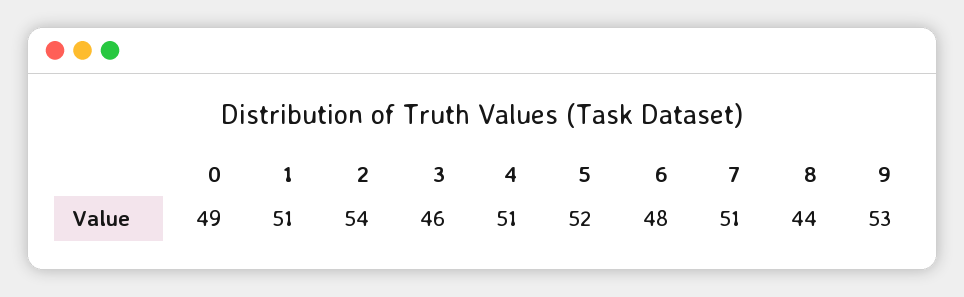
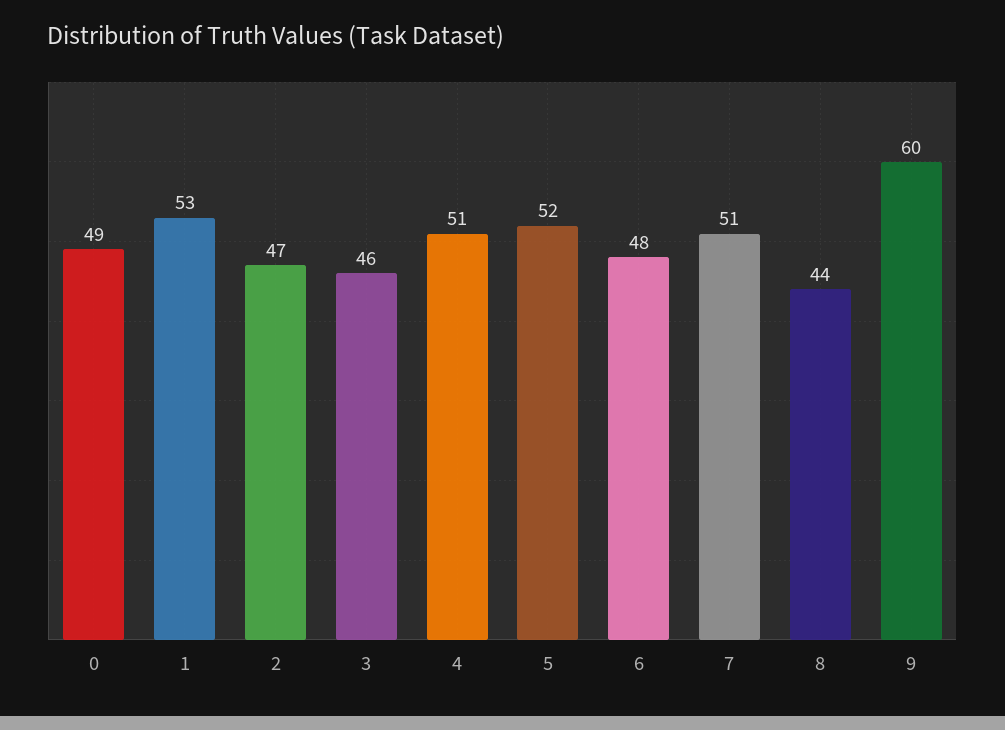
  {
    "0": 49,
-   "1": 51,
+   "1": 53,
-   "2": 54,
+   "2": 47,
    "3": 46,
    "4": 51,
    "5": 52,
    "6": 48,
    "7": 51,
    "8": 44,
-   "9": 53
+   "9": 60
  }

